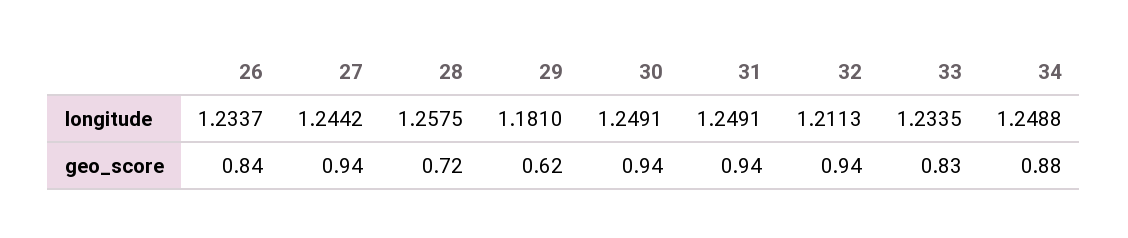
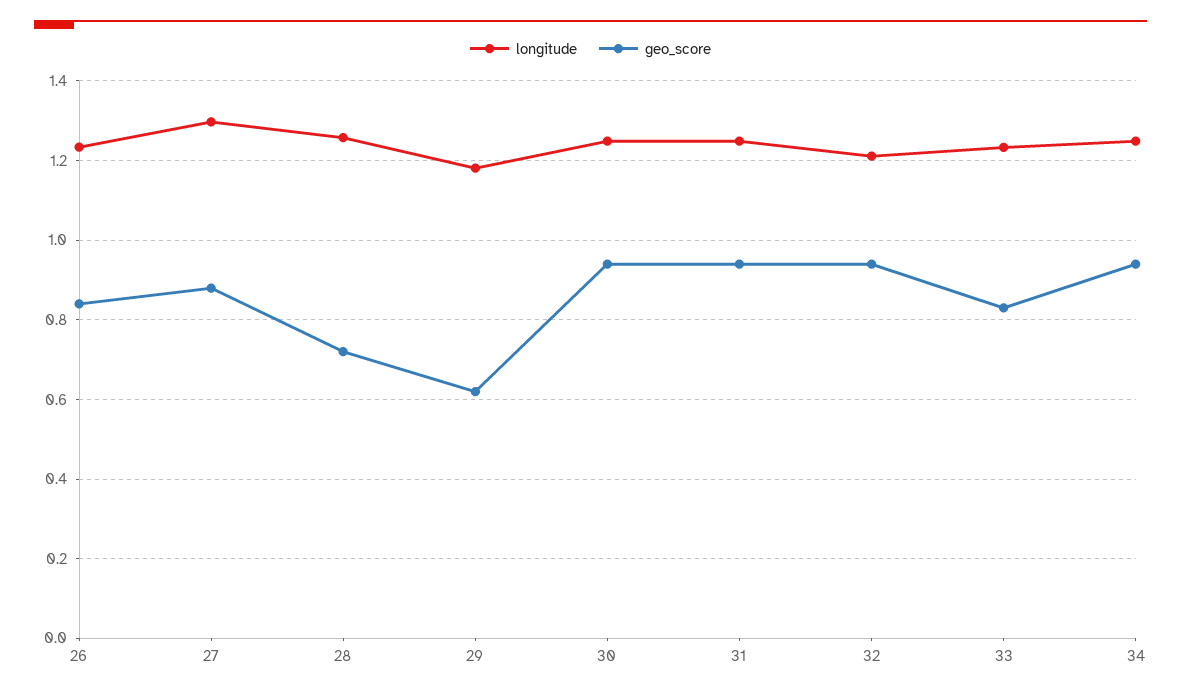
  {
    "longitude": {
      "26": 1.2337,
-     "27": 1.2442,
+     "27": 1.3,
      "28": 1.2575,
      "29": 1.181,
      "30": 1.2491,
      "31": 1.2491,
      "32": 1.2113,
      "33": 1.2335,
      "34": 1.2488
    },
    "geo_score": {
      "26": 0.84,
-     "27": 0.94,
+     "27": 0.88,
      "28": 0.72,
      "29": 0.62,
      "30": 0.94,
      "31": 0.94,
      "32": 0.94,
      "33": 0.83,
-     "34": 0.88
+     "34": 0.94
    }
  }

